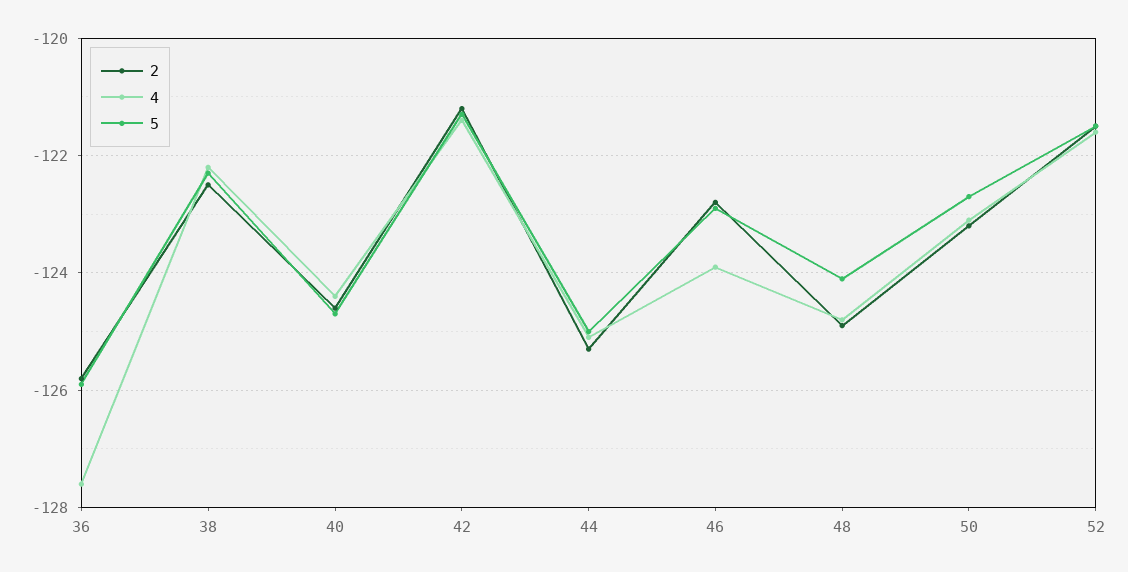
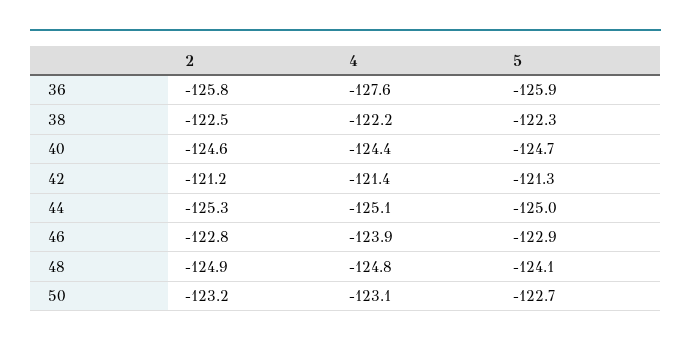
  {
    "2": {
      "36": -125.8,
      "38": -122.5,
      "40": -124.6,
      "42": -121.2,
      "44": -125.3,
      "46": -122.8,
      "48": -124.9,
-     "50": -123.2,
+     "50": -123.2
-     "52": -121.5
    },
    "4": {
      "36": -127.6,
      "38": -122.2,
      "40": -124.4,
      "42": -121.4,
      "44": -125.1,
      "46": -123.9,
      "48": -124.8,
-     "50": -123.1,
+     "50": -123.1
-     "52": -121.5
    },
    "5": {
      "36": -125.9,
      "38": -122.3,
      "40": -124.7,
      "42": -121.3,
      "44": -125,
      "46": -122.9,
      "48": -124.1,
-     "50": -122.7,
+     "50": -122.7
-     "52": -121.5
    }
  }

